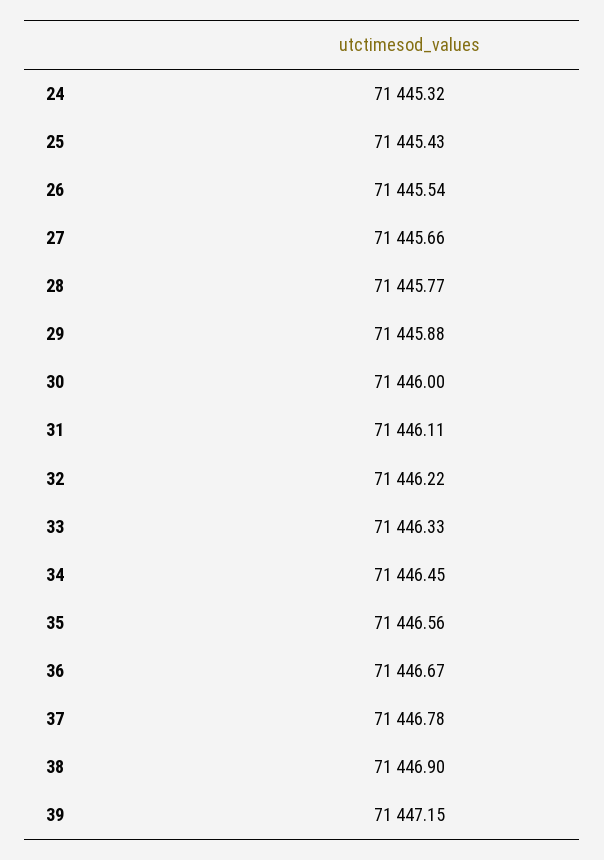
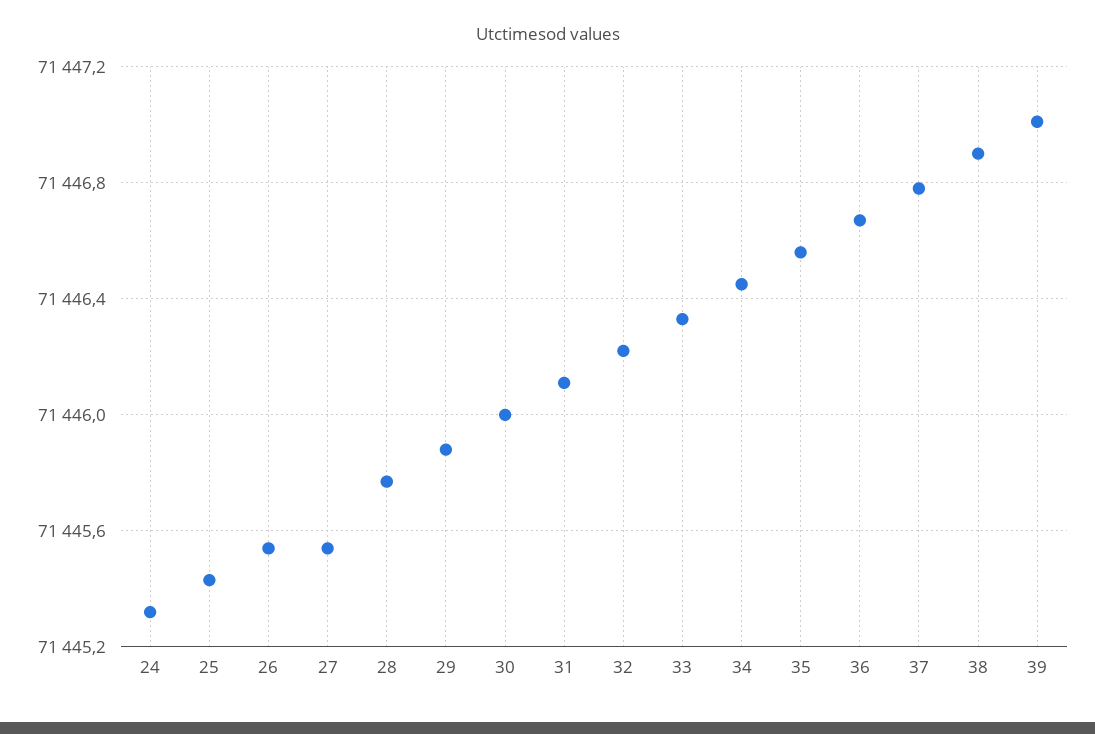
  {
    "24": 71445.32,
    "25": 71445.43,
    "26": 71445.54,
-   "27": 71445.66,
+   "27": 71445.55,
    "28": 71445.77,
    "29": 71445.88,
    "30": 71446,
    "31": 71446.11,
    "32": 71446.22,
    "33": 71446.33,
    "34": 71446.45,
    "35": 71446.56,
    "36": 71446.67,
    "37": 71446.78,
    "38": 71446.9,
-   "39": 71447.15
+   "39": 71447
  }

